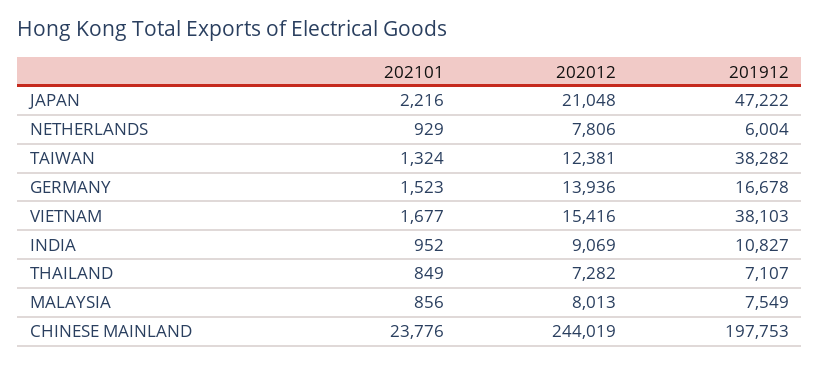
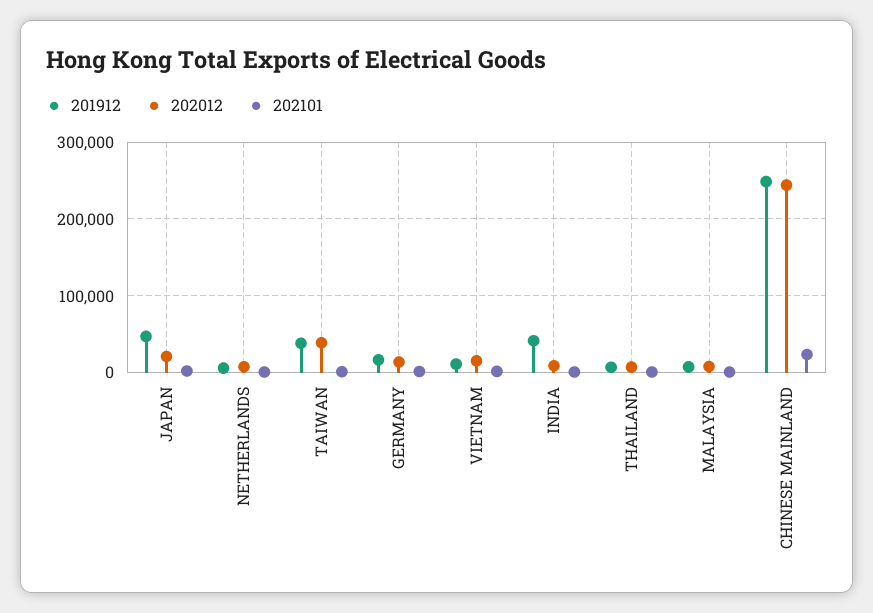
  {
    "202101": {
      "JAPAN": 2216,
      "NETHERLANDS": 929,
      "TAIWAN": 1324,
      "GERMANY": 1523,
      "VIETNAM": 1677,
      "INDIA": 952,
      "THAILAND": 849,
      "MALAYSIA": 856,
      "CHINESE MAINLAND": 23776
    },
    "202012": {
      "JAPAN": 21048,
      "NETHERLANDS": 7806,
-     "TAIWAN": 12381,
+     "TAIWAN": 40000,
      "GERMANY": 13936,
      "VIETNAM": 15416,
      "INDIA": 9069,
      "THAILAND": 7282,
      "MALAYSIA": 8013,
      "CHINESE MAINLAND": 244019
    },
    "201912": {
      "JAPAN": 47222,
      "NETHERLANDS": 6004,
      "TAIWAN": 38282,
      "GERMANY": 16678,
-     "VIETNAM": 38103,
+     "VIETNAM": 10000,
-     "INDIA": 10827,
+     "INDIA": 40000,
      "THAILAND": 7107,
      "MALAYSIA": 7549,
-     "CHINESE MAINLAND": 197753
+     "CHINESE MAINLAND": 250000
    }
  }

